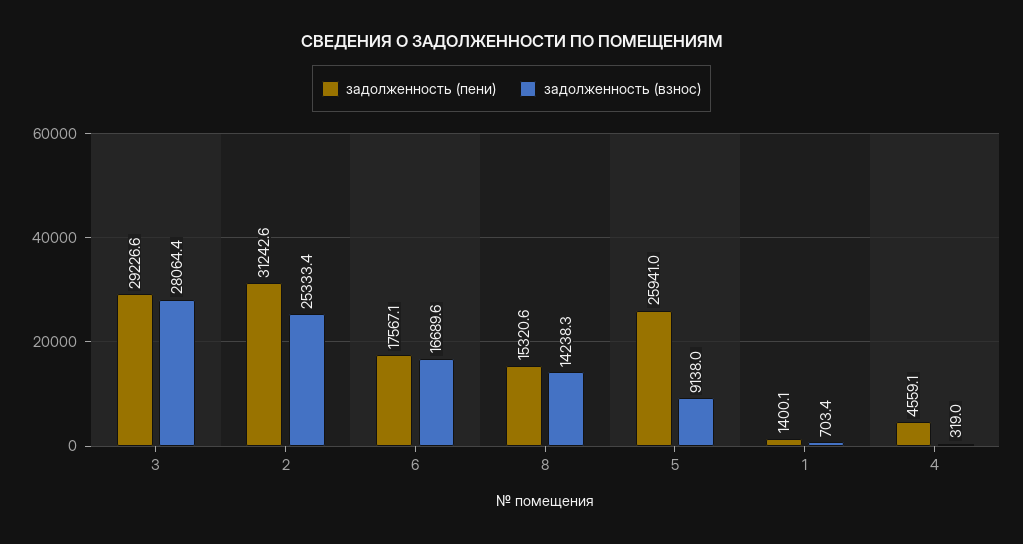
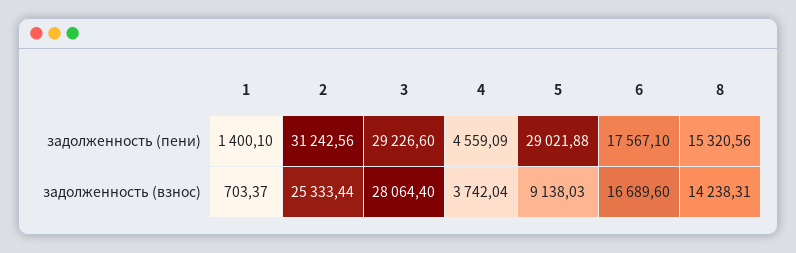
  {
    "задолженность (пени)": {
      "3": 29226.6,
      "2": 31242.56,
      "6": 17567.1,
      "8": 15320.56,
-     "5": 25941,
+     "5": 29021.88,
      "1": 1400.1,
      "4": 4559.09
    },
    "задолженность (взнос)": {
      "3": 28064.4,
      "2": 25333.44,
      "6": 16689.6,
      "8": 14238.31,
      "5": 9138.03,
      "1": 703.37,
-     "4": 319
+     "4": 3742.04
    }
  }

